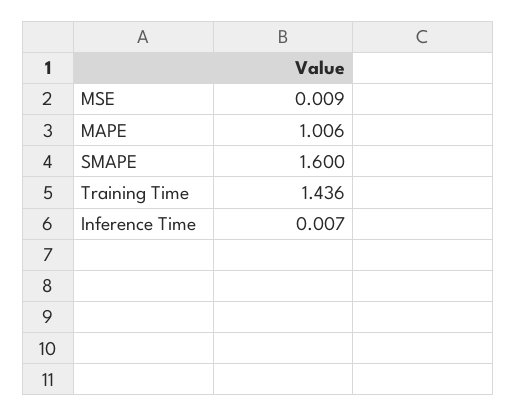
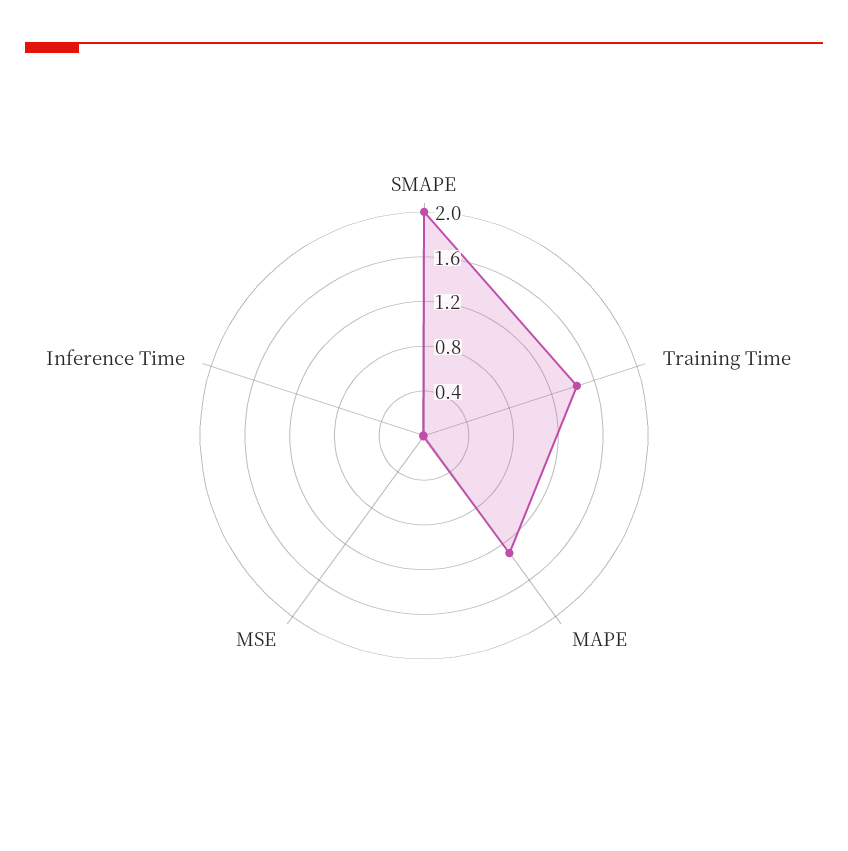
  {
    "MSE": 0.009,
-   "MAPE": 1.006,
+   "MAPE": 1.3,
-   "SMAPE": 1.6,
+   "SMAPE": 2,
    "Training Time": 1.436,
    "Inference Time": 0.007
  }

